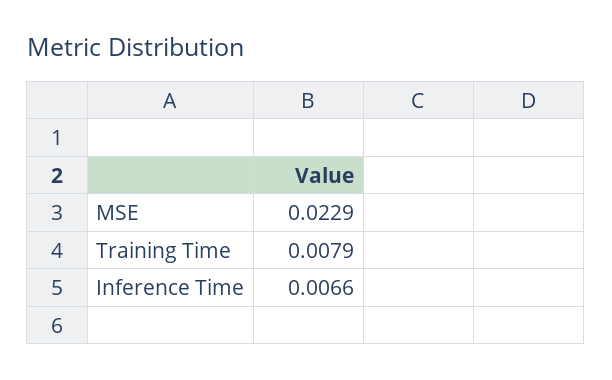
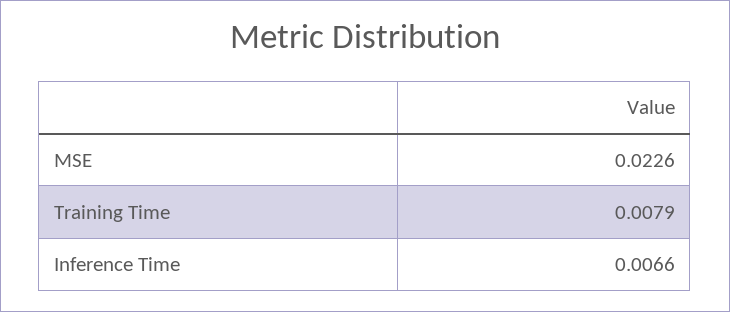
  {
-   "MSE": 0.0229,
+   "MSE": 0.0226,
    "Training Time": 0.0079,
    "Inference Time": 0.0066
  }

